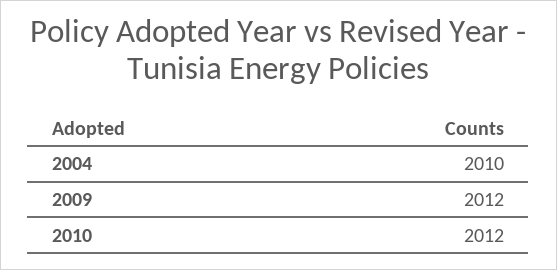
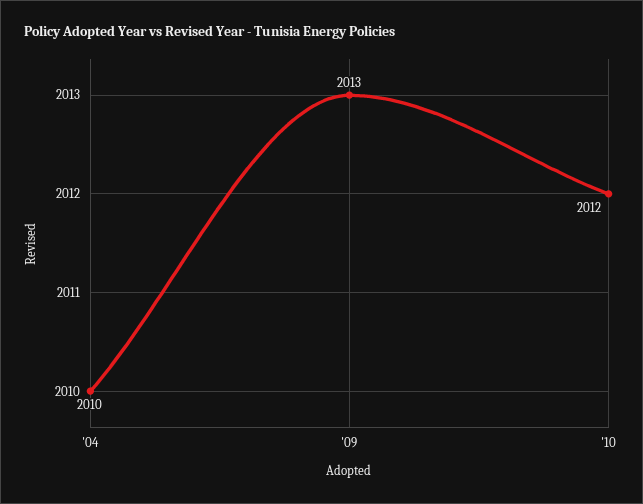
  {
    "2004": 2010,
-   "2009": 2012,
+   "2009": 2013,
    "2010": 2012
  }

